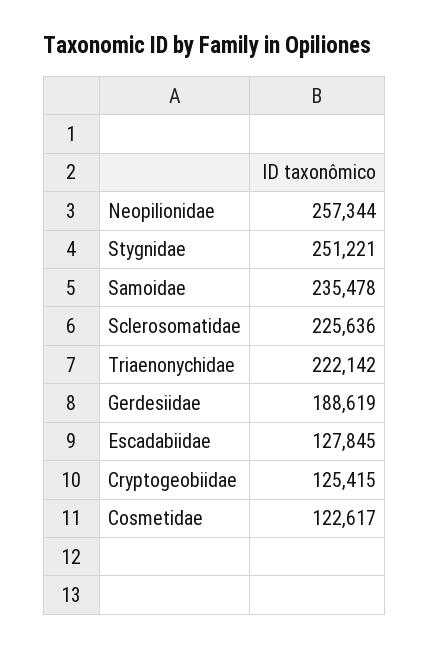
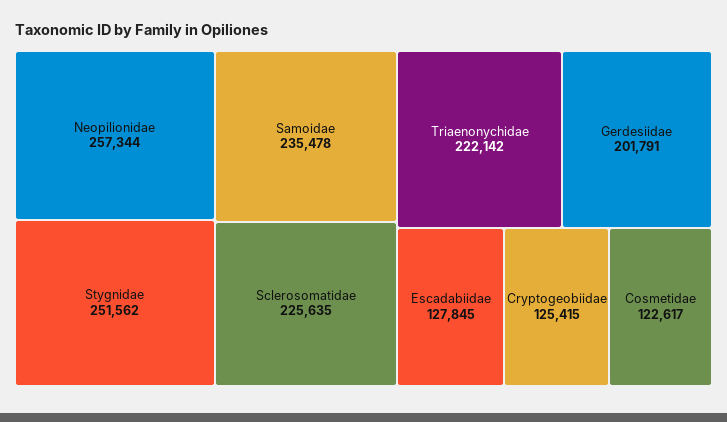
  {
    "Neopilionidae": 257344,
-   "Stygnidae": 251221,
+   "Stygnidae": 251562,
    "Samoidae": 235478,
-   "Sclerosomatidae": 225636,
+   "Sclerosomatidae": 225635,
    "Triaenonychidae": 222142,
-   "Gerdesiidae": 188619,
+   "Gerdesiidae": 201791,
    "Escadabiidae": 127845,
    "Cryptogeobiidae": 125415,
    "Cosmetidae": 122617
  }

